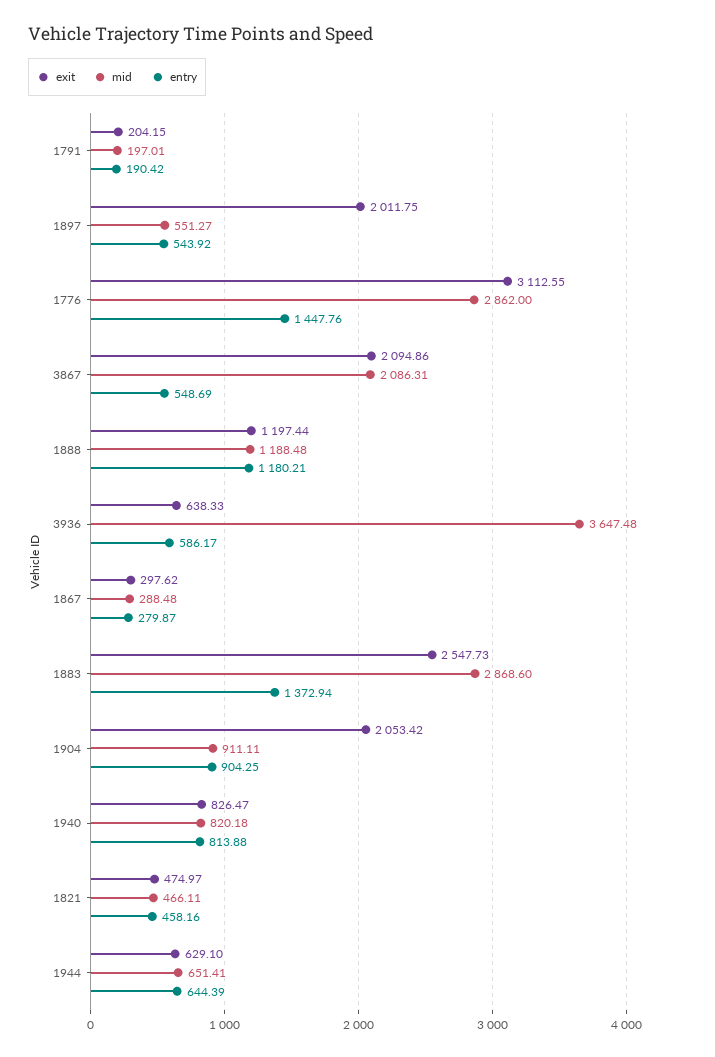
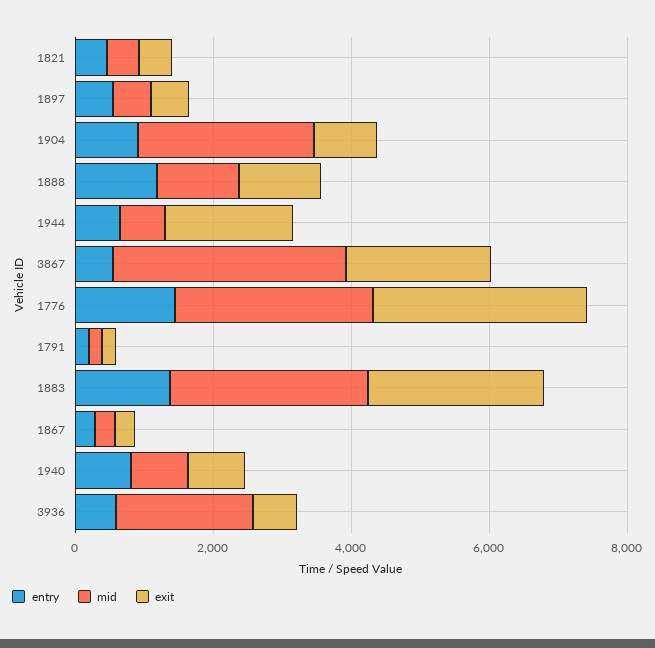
  {
    "exit": {
      "1791": 204.15,
-     "1897": 2011.75,
+     "1897": 500,
      "1776": 3112.55,
      "3867": 2094.86,
      "1888": 1197.44,
      "3936": 638.33,
      "1867": 297.62,
      "1883": 2547.73,
-     "1904": 2053.42,
+     "1904": 1000,
      "1940": 826.47,
      "1821": 474.97,
-     "1944": 629.1
+     "1944": 2000
    },
    "mid": {
      "1791": 197.01,
      "1897": 551.27,
      "1776": 2862,
-     "3867": 2086.31,
+     "3867": 3500,
      "1888": 1188.48,
-     "3936": 3647.48,
+     "3936": 2000,
      "1867": 288.48,
      "1883": 2868.6,
-     "1904": 911.11,
+     "1904": 2500,
      "1940": 820.18,
      "1821": 466.11,
      "1944": 651.41
    },
    "entry": {
      "1791": 190.42,
      "1897": 543.92,
      "1776": 1447.76,
      "3867": 548.69,
      "1888": 1180.21,
      "3936": 586.17,
      "1867": 279.87,
      "1883": 1372.94,
      "1904": 904.25,
      "1940": 813.88,
      "1821": 458.16,
      "1944": 644.39
    }
  }

